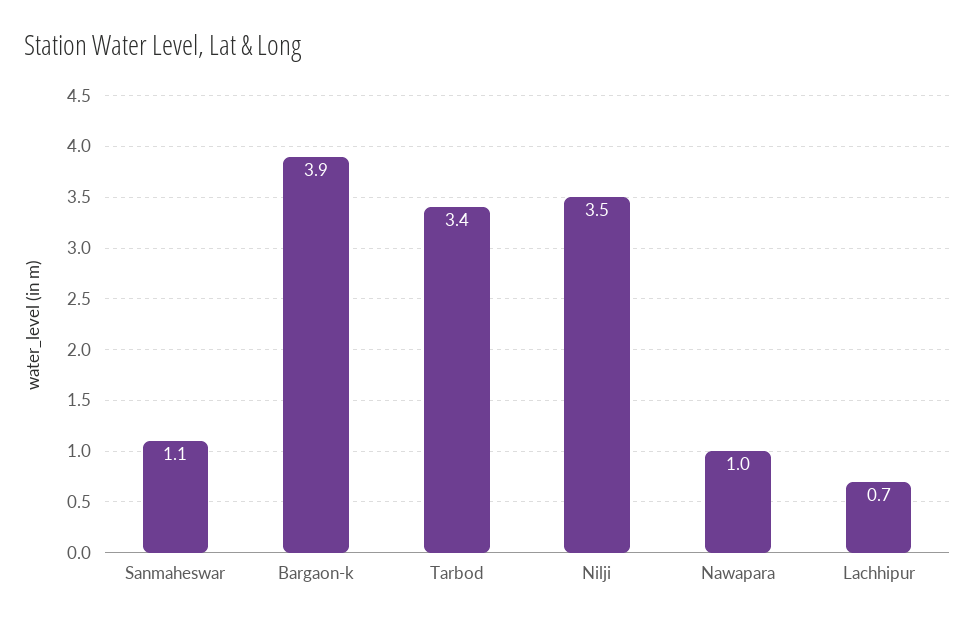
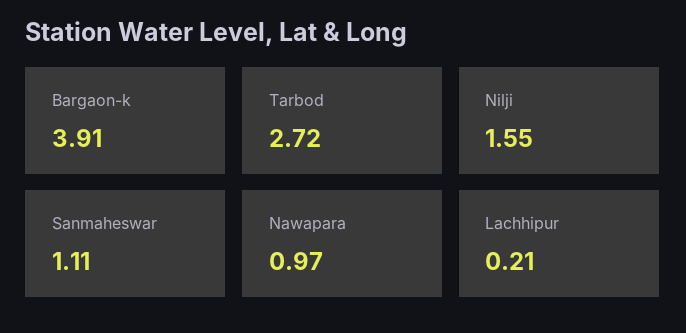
  {
    "Sanmaheswar": 1.11,
    "Bargaon-k": 3.91,
-   "Tarbod": 3.4,
+   "Tarbod": 2.72,
-   "Nilji": 3.5,
+   "Nilji": 1.55,
    "Nawapara": 0.97,
-   "Lachhipur": 0.7
+   "Lachhipur": 0.21
  }

